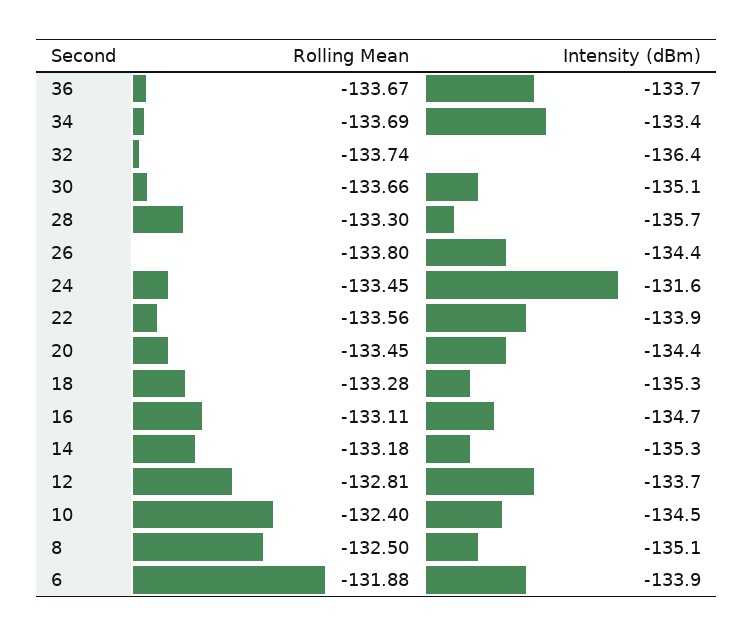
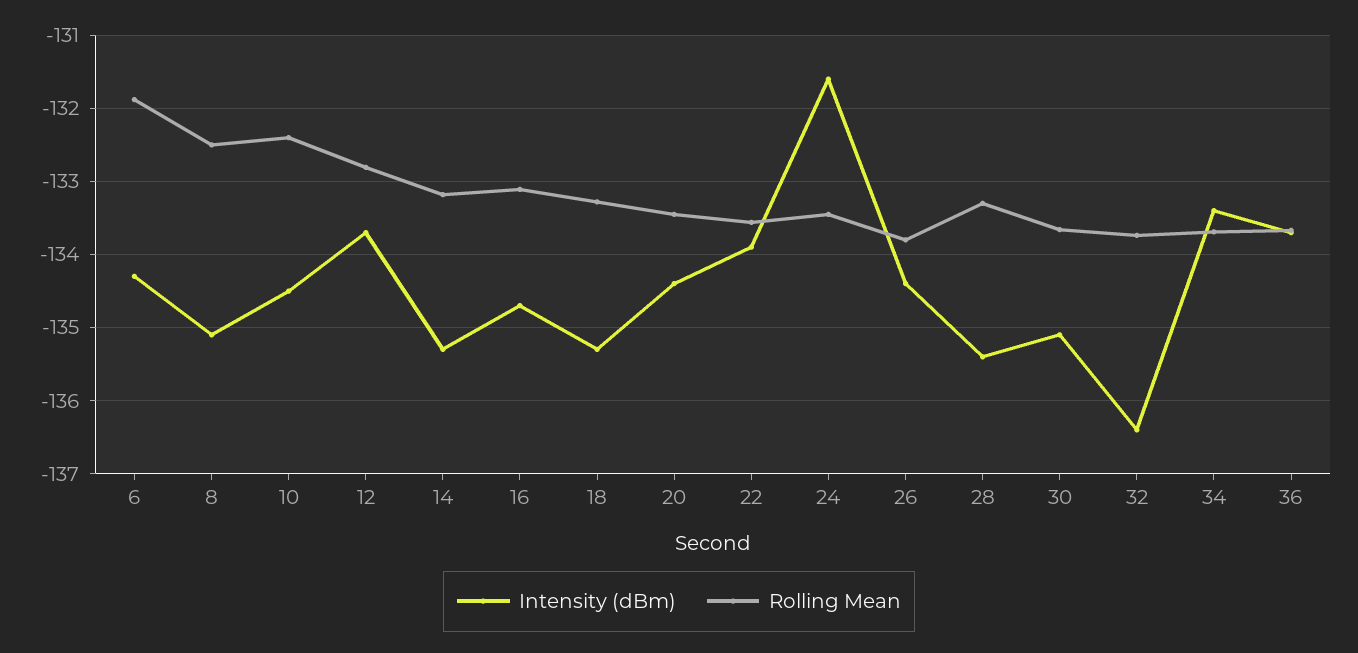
  {
    "Rolling Mean": {
      "36": -133.67,
      "34": -133.69,
      "32": -133.74,
      "30": -133.66,
      "28": -133.3,
      "26": -133.8,
      "24": -133.45,
      "22": -133.56,
      "20": -133.45,
      "18": -133.28,
      "16": -133.11,
      "14": -133.18,
      "12": -132.81,
      "10": -132.4,
      "8": -132.5,
      "6": -131.88
    },
    "Intensity (dBm)": {
      "36": -133.7,
      "34": -133.4,
      "32": -136.4,
      "30": -135.1,
-     "28": -135.7,
+     "28": -135.4,
      "26": -134.4,
      "24": -131.6,
      "22": -133.9,
      "20": -134.4,
      "18": -135.3,
      "16": -134.7,
      "14": -135.3,
      "12": -133.7,
      "10": -134.5,
      "8": -135.1,
-     "6": -133.9
+     "6": -134.3
    }
  }

